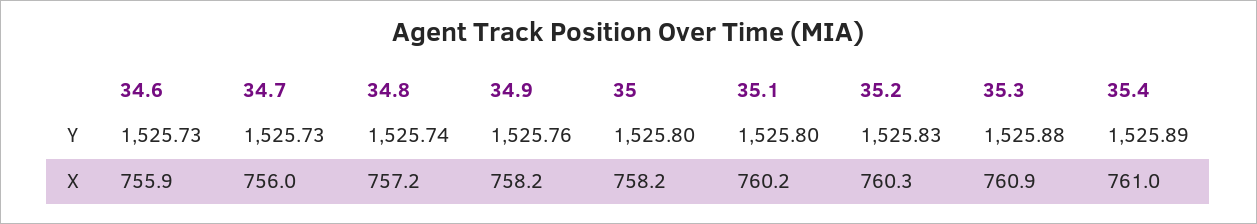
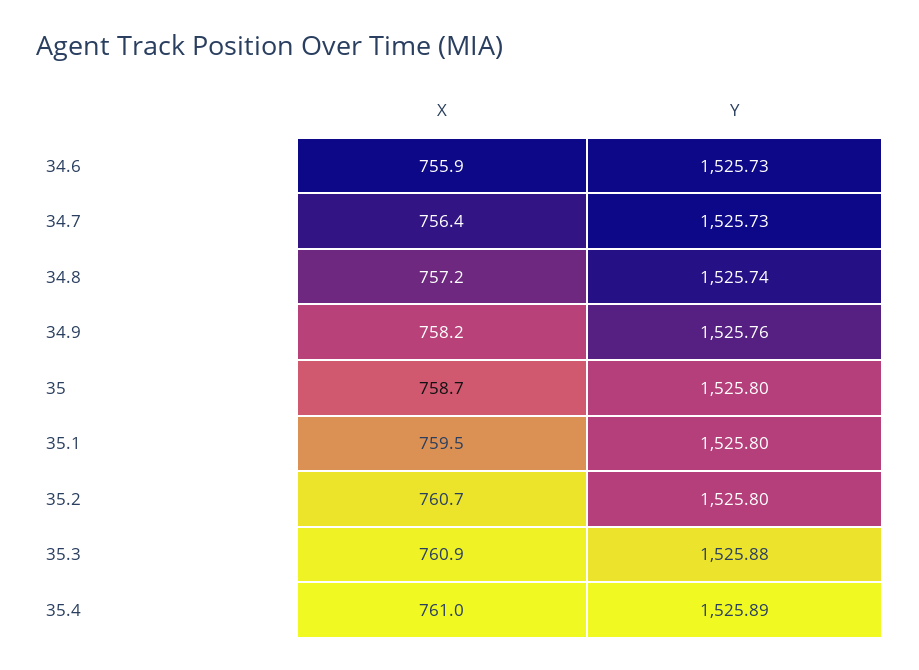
  {
    "34.6": {
      "Y": 1525.73,
      "X": 755.9
    },
    "34.7": {
      "Y": 1525.73,
-     "X": 756
+     "X": 756.4
    },
    "34.8": {
      "Y": 1525.74,
      "X": 757.2
    },
    "34.9": {
      "Y": 1525.76,
      "X": 758.2
    },
    "35": {
      "Y": 1525.8,
-     "X": 758.2
+     "X": 758.7
    },
    "35.1": {
      "Y": 1525.8,
-     "X": 760.2
+     "X": 759.5
    },
    "35.2": {
-     "Y": 1525.83,
+     "Y": 1525.8,
-     "X": 760.3
+     "X": 760.7
    },
    "35.3": {
      "Y": 1525.88,
      "X": 760.9
    },
    "35.4": {
      "Y": 1525.89,
      "X": 761
    }
  }

